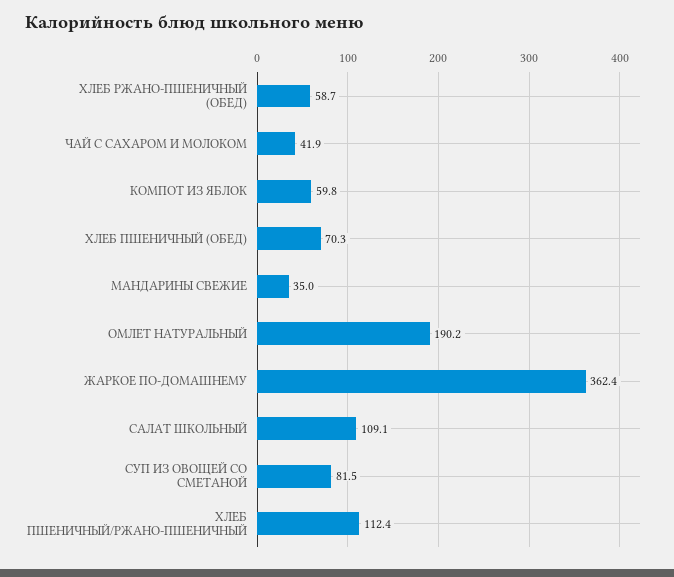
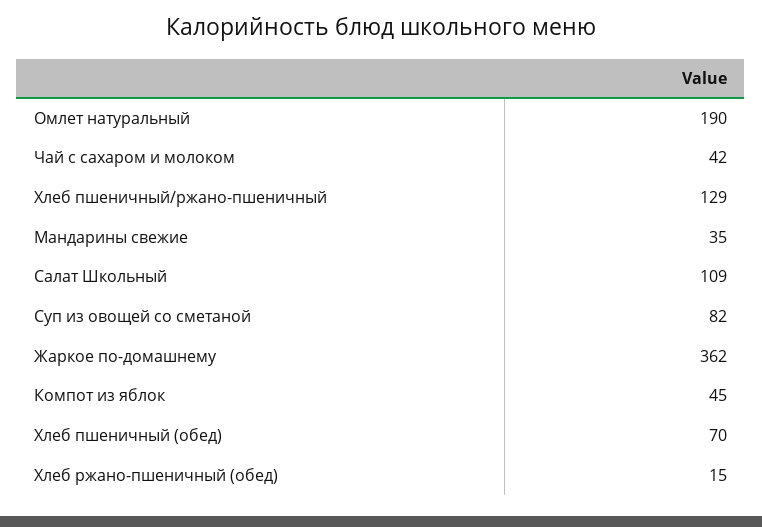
  {
-   "ХЛЕБ РЖАНО-ПШЕНИЧНЫЙ (ОБЕД)": 58.7,
+   "ХЛЕБ РЖАНО-ПШЕНИЧНЫЙ (ОБЕД)": 15,
    "ЧАЙ С САХАРОМ И МОЛОКОМ": 41.9,
-   "КОМПОТ ИЗ ЯБЛОК": 59.8,
+   "КОМПОТ ИЗ ЯБЛОК": 45,
    "ХЛЕБ ПШЕНИЧНЫЙ (ОБЕД)": 70.3,
    "МАНДАРИНЫ СВЕЖИЕ": 35,
    "ОМЛЕТ НАТУРАЛЬНЫЙ": 190.2,
    "ЖАРКОЕ ПО-ДОМАШНЕМУ": 362.4,
    "САЛАТ ШКОЛЬНЫЙ": 109.1,
    "СУП ИЗ ОВОЩЕЙ СО СМЕТАНОЙ": 81.5,
-   "ХЛЕБ ПШЕНИЧНЫЙ/РЖАНО-ПШЕНИЧНЫЙ": 112.4
+   "ХЛЕБ ПШЕНИЧНЫЙ/РЖАНО-ПШЕНИЧНЫЙ": 129
  }

